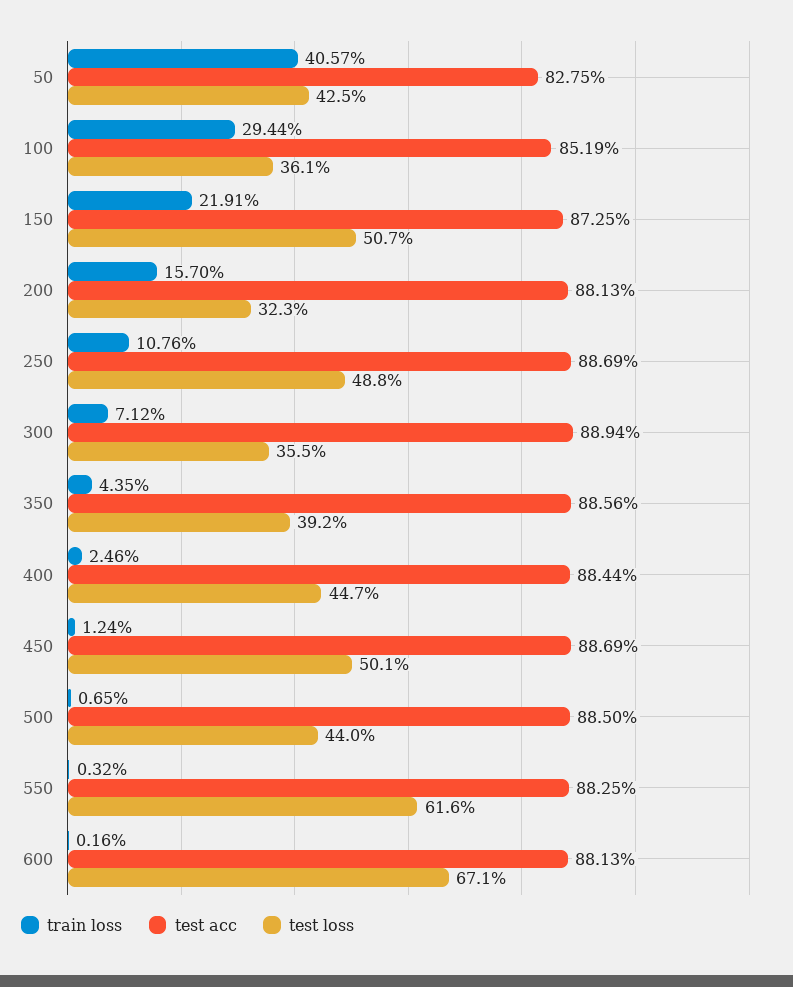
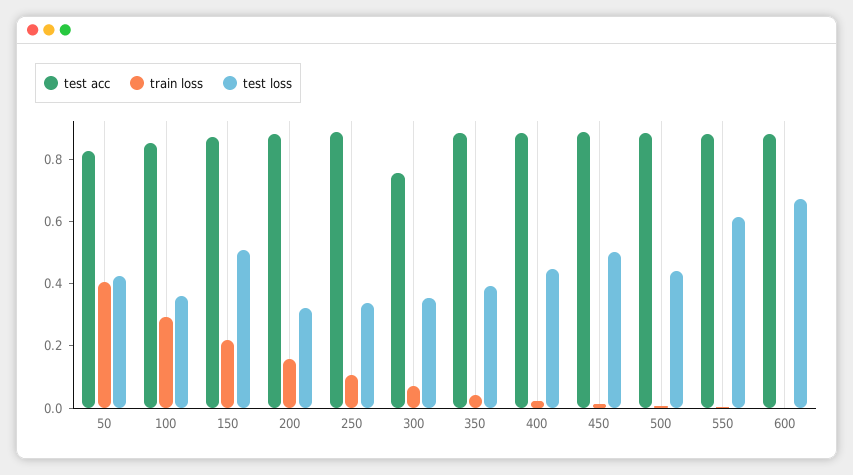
  {
    "train loss": {
      "50": 0.4057,
      "100": 0.2944,
      "150": 0.2191,
      "200": 0.157,
      "250": 0.1076,
      "300": 0.0712,
      "350": 0.0435,
      "400": 0.0246,
      "450": 0.0124,
      "500": 0.0065,
      "550": 0.0032,
      "600": 0.0016
    },
    "test acc": {
      "50": 0.8275,
      "100": 0.8519,
      "150": 0.8725,
      "200": 0.8813,
      "250": 0.8869,
-     "300": 0.8894,
+     "300": 0.75,
      "350": 0.8856,
      "400": 0.8844,
      "450": 0.8869,
      "500": 0.885,
      "550": 0.8825,
      "600": 0.8813
    },
    "test loss": {
      "50": 0.425,
      "100": 0.361,
      "150": 0.507,
      "200": 0.323,
-     "250": 0.488,
+     "250": 0.35,
      "300": 0.355,
      "350": 0.392,
      "400": 0.447,
      "450": 0.501,
      "500": 0.44,
      "550": 0.616,
      "600": 0.671
    }
  }

